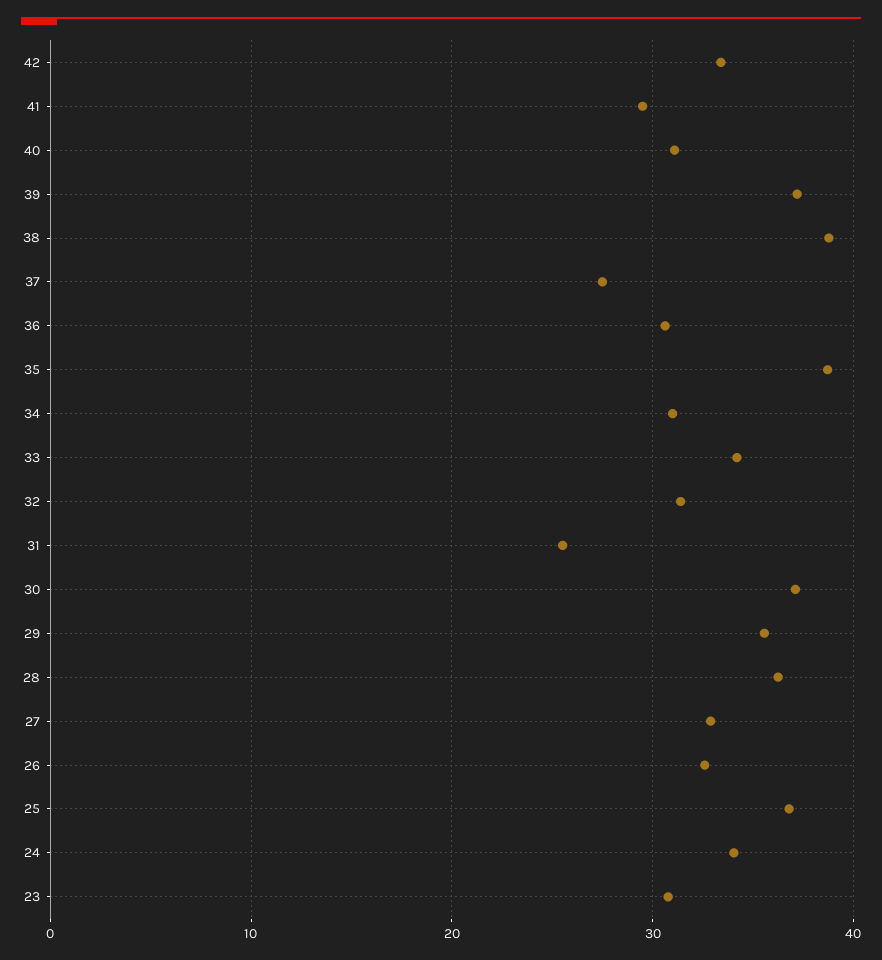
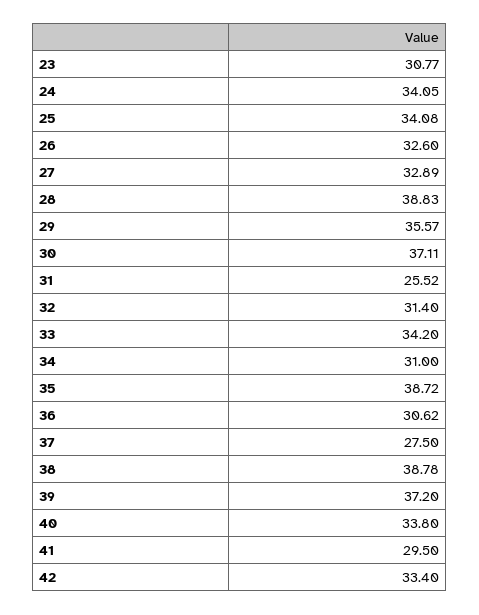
  {
    "42": 33.4,
    "41": 29.5,
-   "40": 31,
+   "40": 33.8,
    "39": 37.2,
    "38": 38.78,
    "37": 27.5,
    "36": 30.62,
    "35": 38.72,
    "34": 31,
    "33": 34.2,
    "32": 31.4,
    "31": 25.52,
    "30": 37.11,
    "29": 35.57,
-   "28": 36,
+   "28": 38.83,
    "27": 32.89,
    "26": 32.6,
-   "25": 37,
+   "25": 34.08,
    "24": 34.05,
    "23": 30.77
  }

